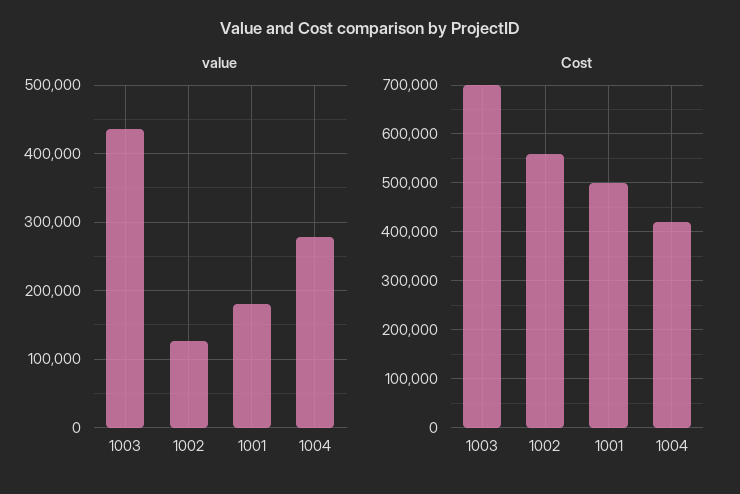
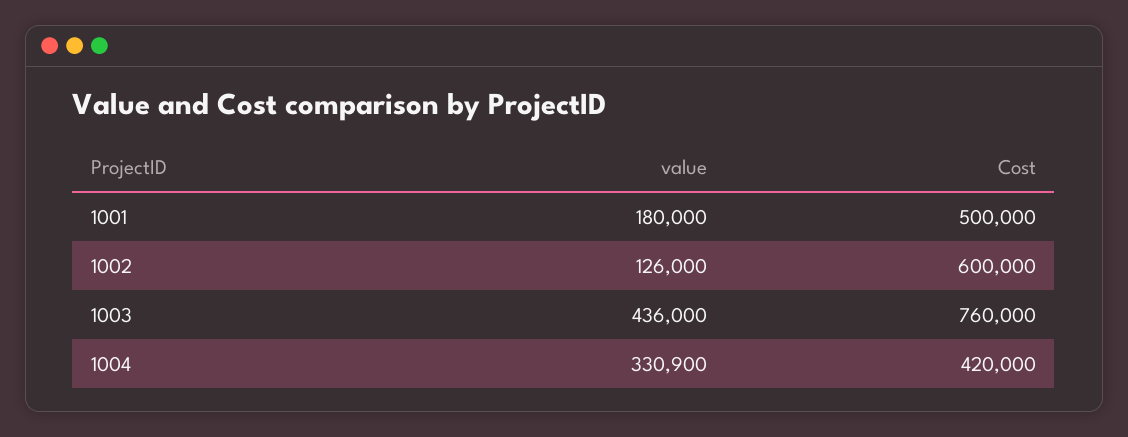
  {
    "value": {
      "1003": 436000,
      "1002": 126000,
      "1001": 180000,
-     "1004": 280000
+     "1004": 330900
    },
    "Cost": {
-     "1003": 700000,
+     "1003": 760000,
-     "1002": 560000,
+     "1002": 600000,
      "1001": 500000,
      "1004": 420000
    }
  }

